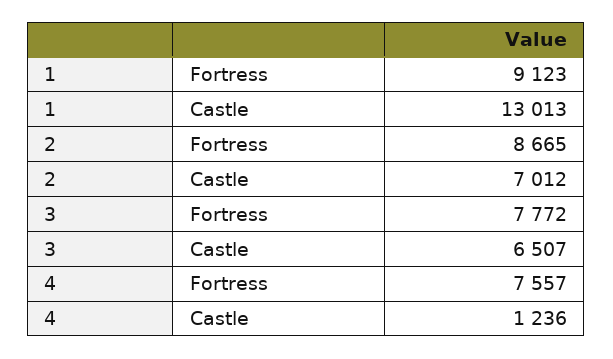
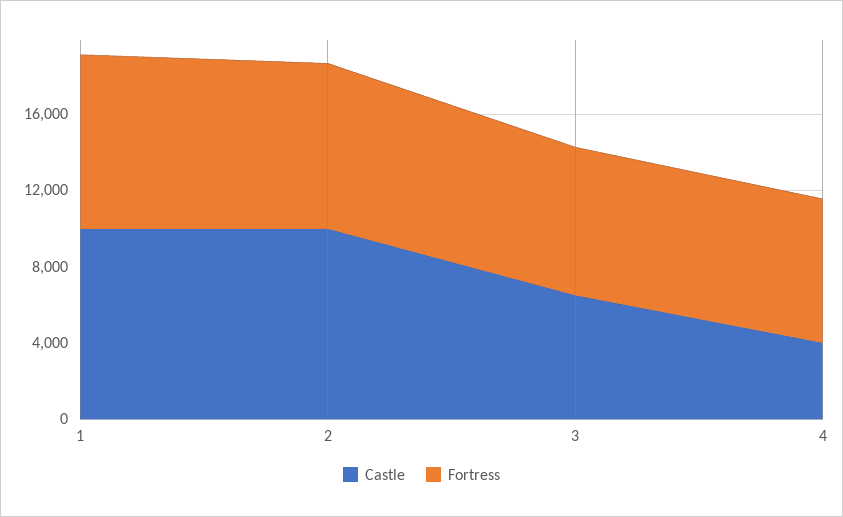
  {
    "Fortress": {
      "1": 9123,
      "2": 8665,
      "3": 7772,
      "4": 7557
    },
    "Castle": {
-     "1": 13013,
+     "1": 10000,
-     "2": 7012,
+     "2": 10000,
      "3": 6507,
-     "4": 1236
+     "4": 4000
    }
  }

